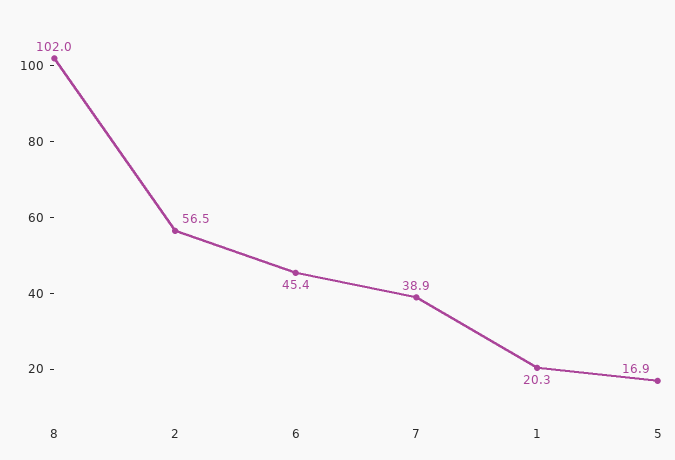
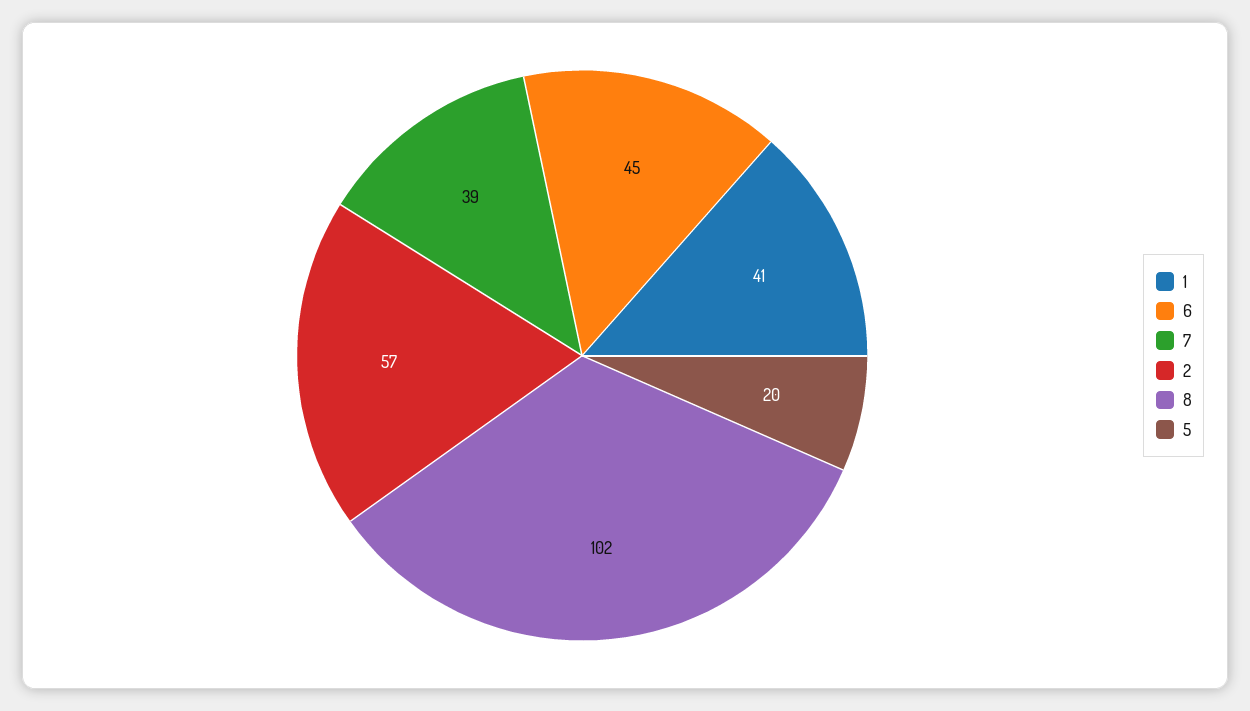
  {
    "8": 102,
    "2": 56.5,
    "6": 45.4,
    "7": 38.9,
-   "1": 20.3,
+   "1": 41,
-   "5": 16.9
+   "5": 20
  }

